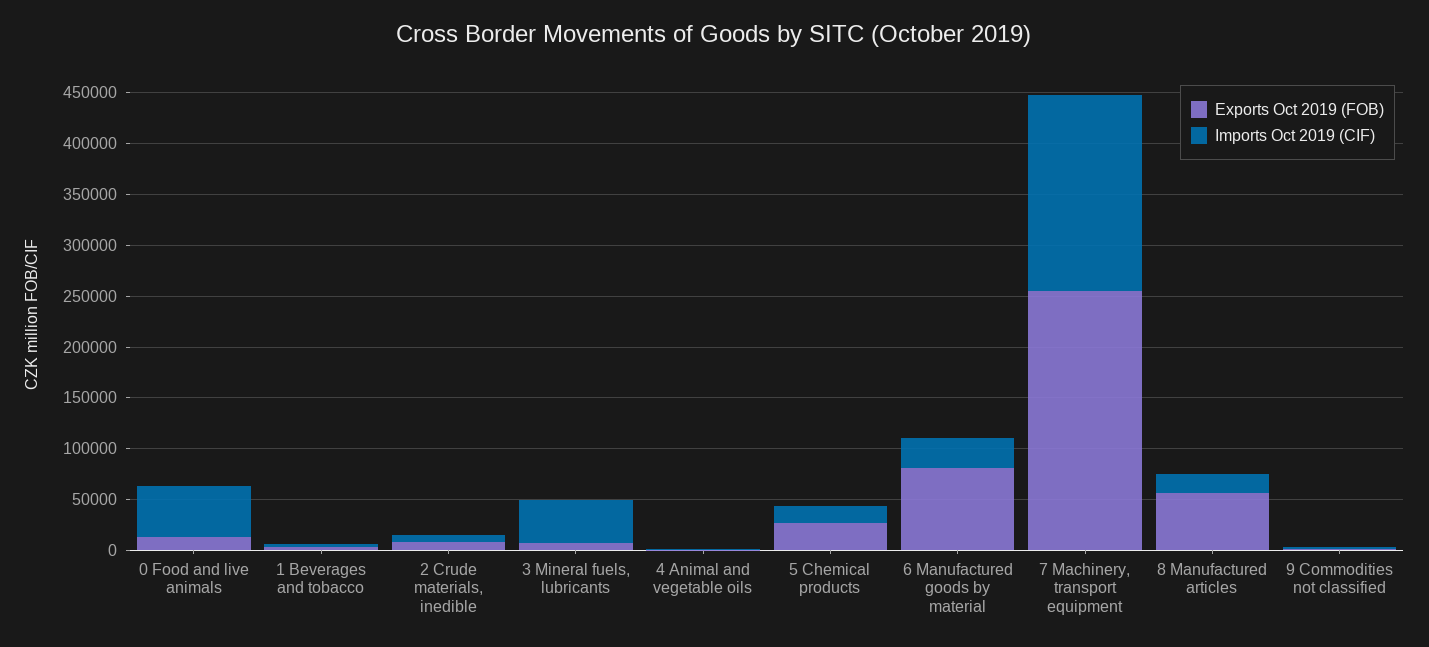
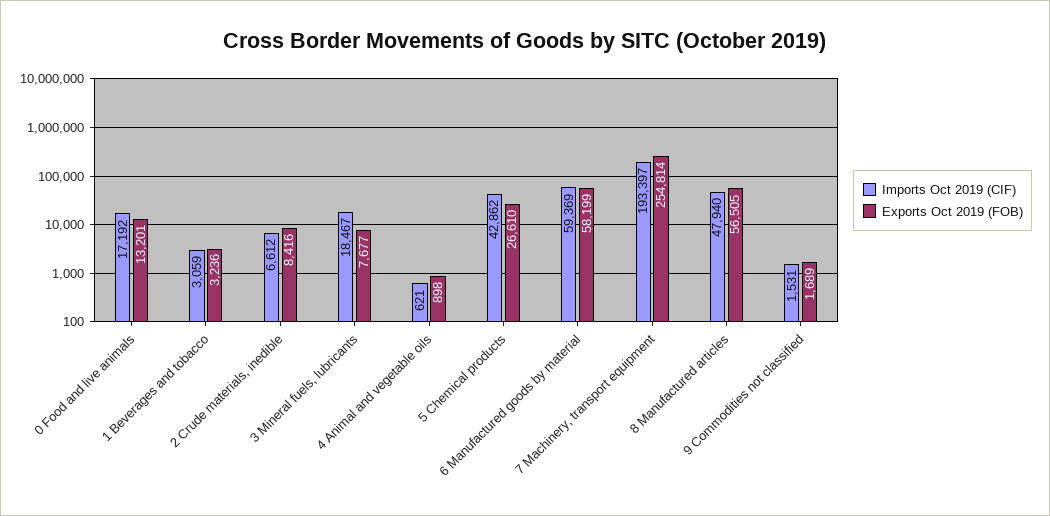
  {
    "Exports Oct 2019 (FOB)": {
      "0 Food and live animals": 13201,
      "1 Beverages and tobacco": 3236,
      "2 Crude materials, inedible": 8416,
      "3 Mineral fuels, lubricants": 7677,
      "4 Animal and vegetable oils": 898,
      "5 Chemical products": 26610,
-     "6 Manufactured goods by material": 80000,
+     "6 Manufactured goods by material": 58199,
      "7 Machinery, transport equipment": 254814,
      "8 Manufactured articles": 56505,
      "9 Commodities not classified": 1689
    },
    "Imports Oct 2019 (CIF)": {
-     "0 Food and live animals": 50000,
+     "0 Food and live animals": 17192,
      "1 Beverages and tobacco": 3059,
      "2 Crude materials, inedible": 6612,
-     "3 Mineral fuels, lubricants": 40000,
+     "3 Mineral fuels, lubricants": 18467,
      "4 Animal and vegetable oils": 621,
-     "5 Chemical products": 20000,
+     "5 Chemical products": 42862,
-     "6 Manufactured goods by material": 30000,
+     "6 Manufactured goods by material": 59369,
      "7 Machinery, transport equipment": 193397,
-     "8 Manufactured articles": 20000,
+     "8 Manufactured articles": 47940,
      "9 Commodities not classified": 1531
    }
  }

